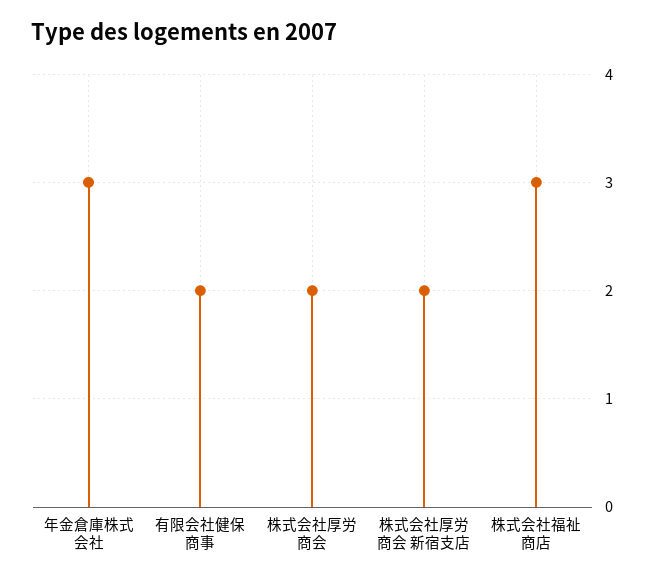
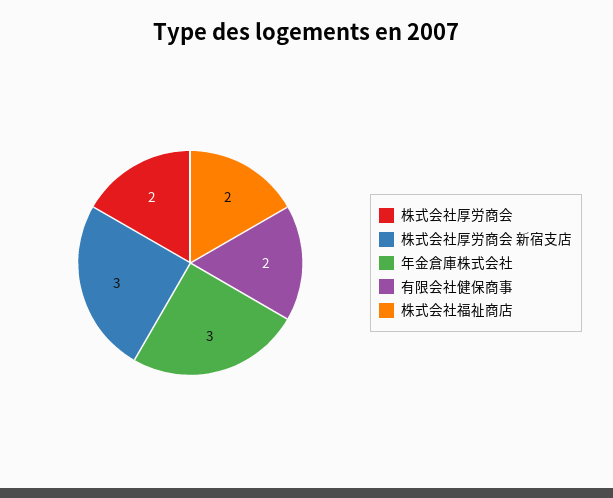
  {
    "年金倉庫株式会社": 3,
    "有限会社健保商事": 2,
    "株式会社厚労商会": 2,
-   "株式会社厚労商会 新宿支店": 2,
+   "株式会社厚労商会 新宿支店": 3,
-   "株式会社福祉商店": 3
+   "株式会社福祉商店": 2
  }

